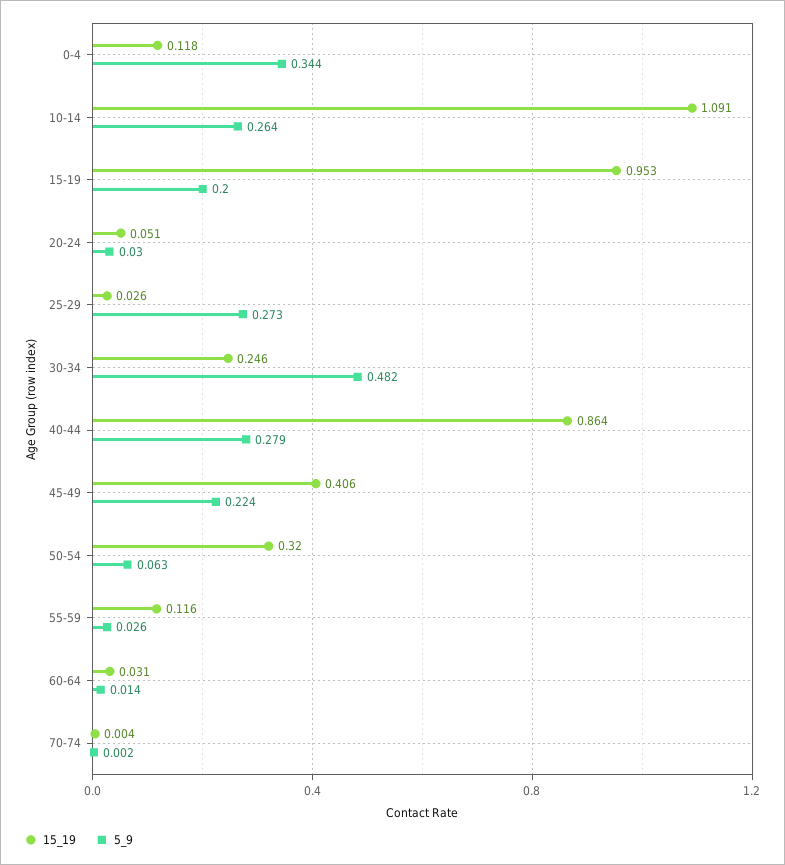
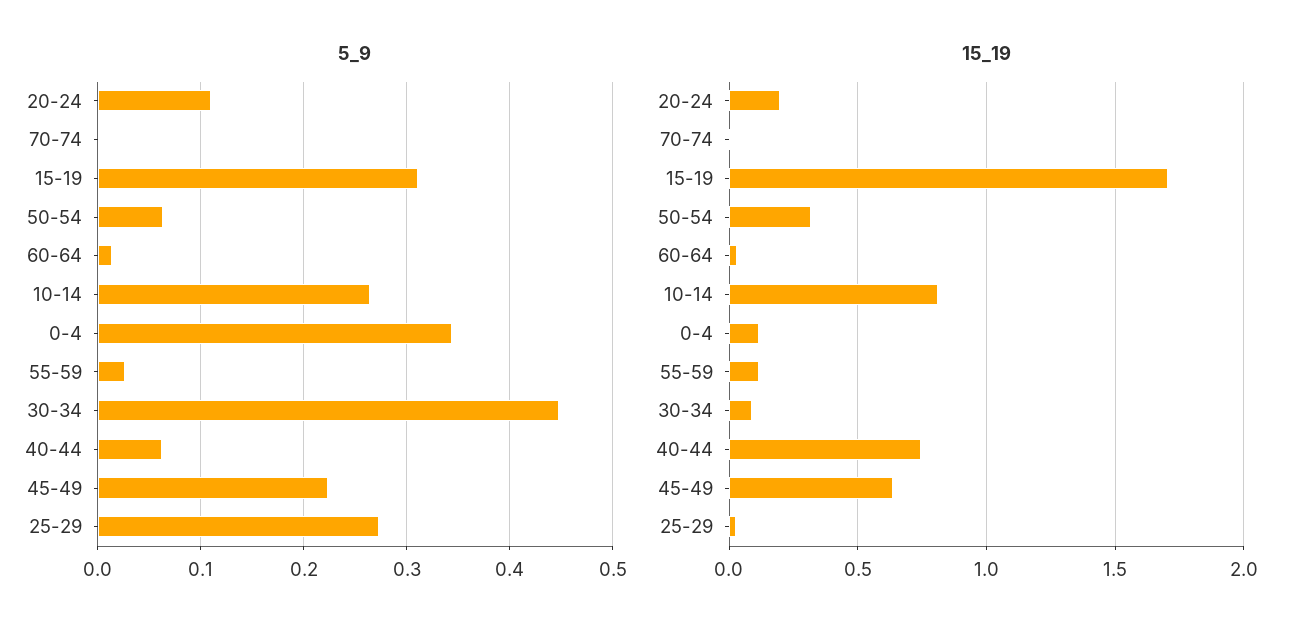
  {
    "15_19": {
      "0-4": 0.118,
-     "10-14": 1.091,
+     "10-14": 0.8,
-     "15-19": 0.953,
+     "15-19": 1.7,
-     "20-24": 0.051,
+     "20-24": 0.2,
      "25-29": 0.026,
-     "30-34": 0.246,
+     "30-34": 0.1,
-     "40-44": 0.864,
+     "40-44": 0.75,
-     "45-49": 0.406,
+     "45-49": 0.65,
      "50-54": 0.32,
      "55-59": 0.116,
      "60-64": 0.031,
      "70-74": 0.004
    },
    "5_9": {
      "0-4": 0.344,
      "10-14": 0.264,
-     "15-19": 0.2,
+     "15-19": 0.31,
-     "20-24": 0.03,
+     "20-24": 0.11,
      "25-29": 0.273,
-     "30-34": 0.482,
+     "30-34": 0.45,
-     "40-44": 0.279,
+     "40-44": 0.06,
      "45-49": 0.224,
      "50-54": 0.063,
      "55-59": 0.026,
      "60-64": 0.014,
      "70-74": 0.002
    }
  }

